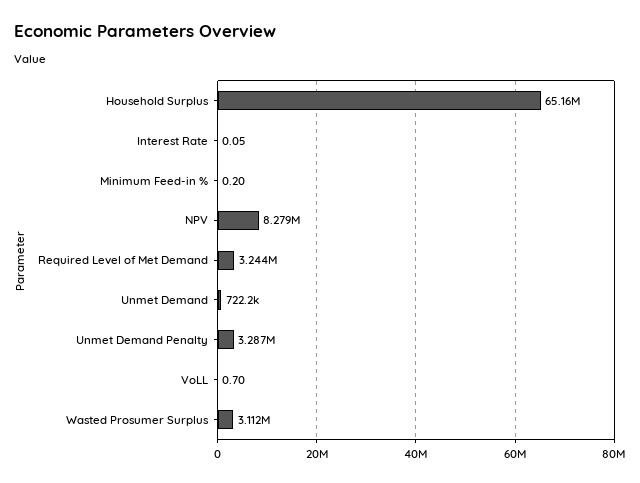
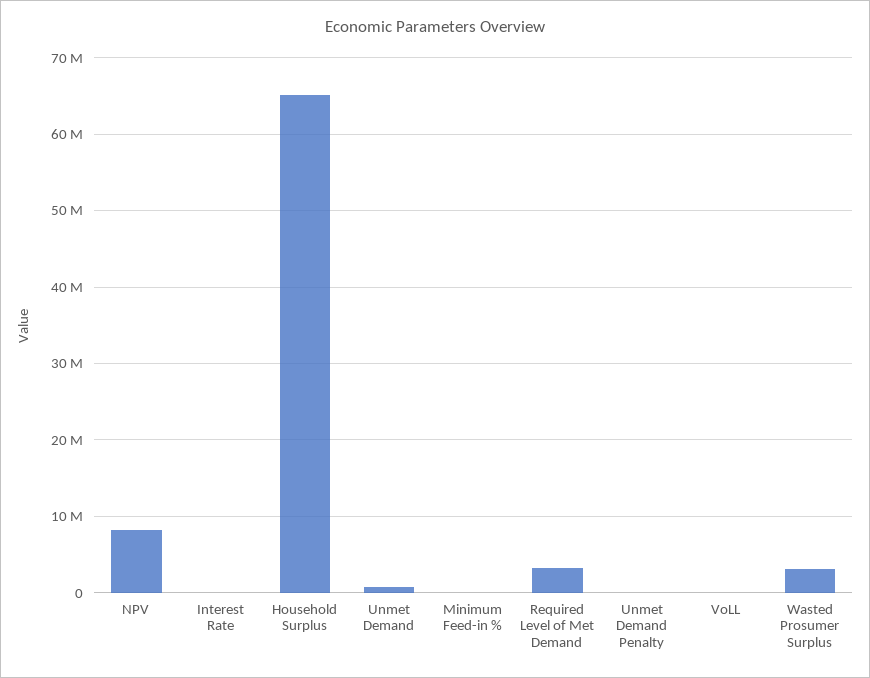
  {
    "Household Surplus": 65160000,
    "Interest Rate": 0.05,
    "Minimum Feed-in %": 0.2,
    "NPV": 8279000,
    "Required Level of Met Demand": 3244000,
    "Unmet Demand": 722200,
-   "Unmet Demand Penalty": 3287000,
+   "Unmet Demand Penalty": 0,
    "VoLL": 0.7,
    "Wasted Prosumer Surplus": 3112000
  }

